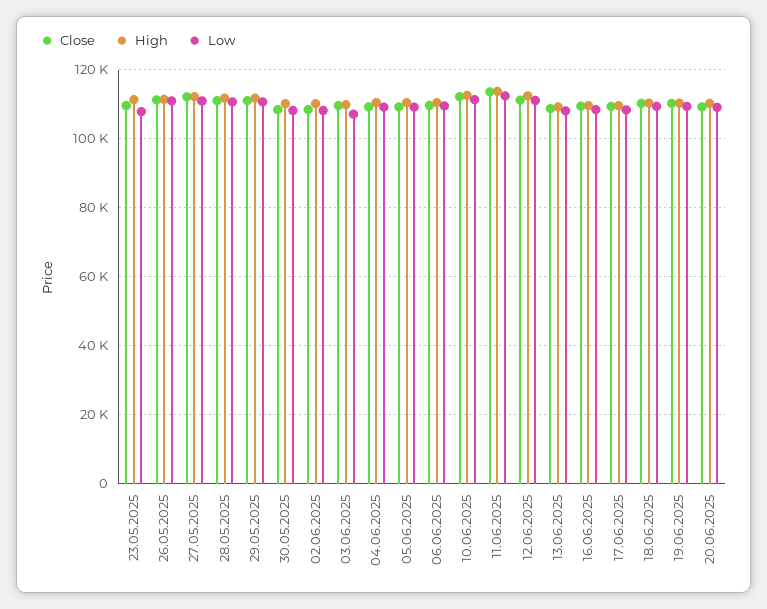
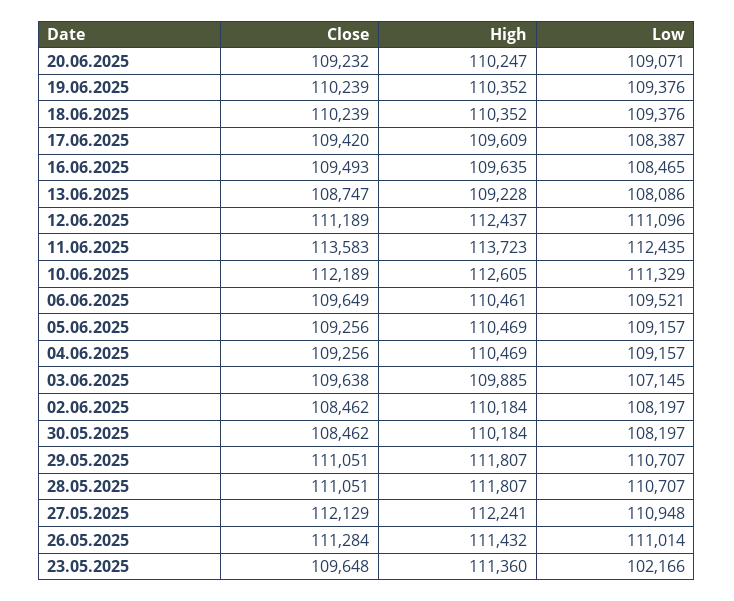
  {
    "Close": {
      "23.05.2025": 109648,
      "26.05.2025": 111284,
      "27.05.2025": 112129,
      "28.05.2025": 111051,
      "29.05.2025": 111051,
      "30.05.2025": 108462,
      "02.06.2025": 108462,
      "03.06.2025": 109638,
      "04.06.2025": 109256,
      "05.06.2025": 109256,
      "06.06.2025": 109649,
      "10.06.2025": 112189,
      "11.06.2025": 113583,
      "12.06.2025": 111189,
      "13.06.2025": 108747,
      "16.06.2025": 109493,
      "17.06.2025": 109420,
      "18.06.2025": 110239,
      "19.06.2025": 110239,
      "20.06.2025": 109232
    },
    "High": {
      "23.05.2025": 111360,
      "26.05.2025": 111432,
      "27.05.2025": 112241,
      "28.05.2025": 111807,
      "29.05.2025": 111807,
      "30.05.2025": 110184,
      "02.06.2025": 110184,
      "03.06.2025": 109885,
      "04.06.2025": 110469,
      "05.06.2025": 110469,
      "06.06.2025": 110461,
      "10.06.2025": 112605,
      "11.06.2025": 113723,
      "12.06.2025": 112437,
      "13.06.2025": 109228,
      "16.06.2025": 109635,
      "17.06.2025": 109609,
      "18.06.2025": 110352,
      "19.06.2025": 110352,
      "20.06.2025": 110247
    },
    "Low": {
-     "23.05.2025": 108000,
+     "23.05.2025": 102166,
      "26.05.2025": 111014,
      "27.05.2025": 110948,
      "28.05.2025": 110707,
      "29.05.2025": 110707,
      "30.05.2025": 108197,
      "02.06.2025": 108197,
      "03.06.2025": 107145,
      "04.06.2025": 109157,
      "05.06.2025": 109157,
      "06.06.2025": 109521,
      "10.06.2025": 111329,
      "11.06.2025": 112435,
      "12.06.2025": 111096,
      "13.06.2025": 108086,
      "16.06.2025": 108465,
      "17.06.2025": 108387,
      "18.06.2025": 109376,
      "19.06.2025": 109376,
      "20.06.2025": 109071
    }
  }

